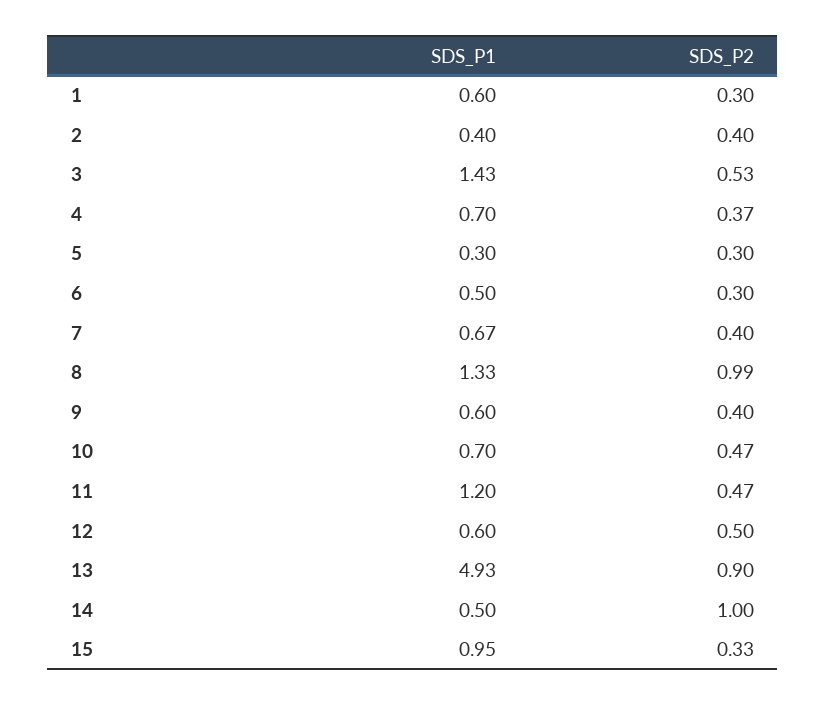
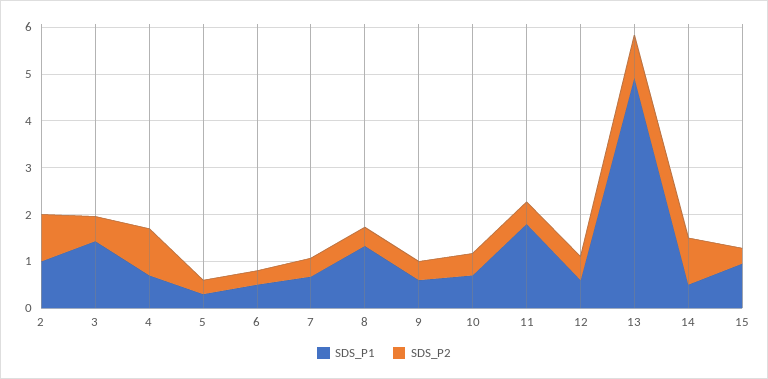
  {
    "SDS_P1": {
-     "1": 0.6,
-     "2": 0.4,
+     "2": 1,
      "3": 1.43,
      "4": 0.7,
      "5": 0.3,
      "6": 0.5,
      "7": 0.67,
      "8": 1.33,
      "9": 0.6,
      "10": 0.7,
-     "11": 1.2,
+     "11": 1.8,
      "12": 0.6,
      "13": 4.93,
      "14": 0.5,
      "15": 0.95
    },
    "SDS_P2": {
-     "1": 0.3,
-     "2": 0.4,
+     "2": 1,
      "3": 0.53,
-     "4": 0.37,
+     "4": 1,
      "5": 0.3,
      "6": 0.3,
      "7": 0.4,
-     "8": 0.99,
+     "8": 0.4,
      "9": 0.4,
      "10": 0.47,
      "11": 0.47,
      "12": 0.5,
      "13": 0.9,
      "14": 1,
      "15": 0.33
    }
  }

